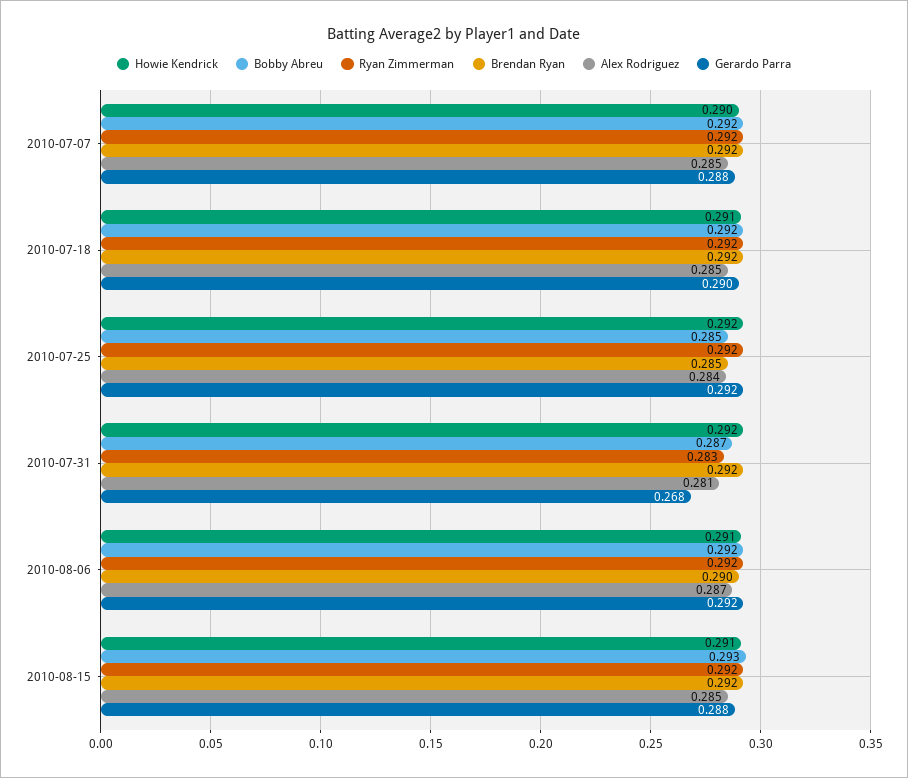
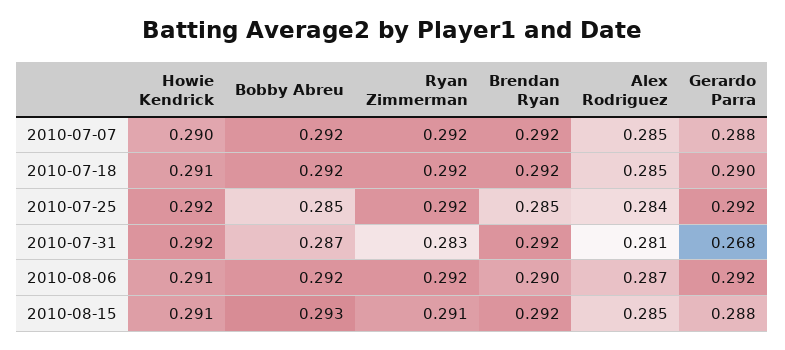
  {
    "Howie Kendrick": {
      "2010-07-07": 0.29,
      "2010-07-18": 0.291,
      "2010-07-25": 0.292,
      "2010-07-31": 0.292,
      "2010-08-06": 0.291,
      "2010-08-15": 0.291
    },
    "Bobby Abreu": {
      "2010-07-07": 0.292,
      "2010-07-18": 0.292,
      "2010-07-25": 0.285,
      "2010-07-31": 0.287,
      "2010-08-06": 0.292,
      "2010-08-15": 0.293
    },
    "Ryan Zimmerman": {
      "2010-07-07": 0.292,
      "2010-07-18": 0.292,
      "2010-07-25": 0.292,
      "2010-07-31": 0.283,
      "2010-08-06": 0.292,
-     "2010-08-15": 0.292
+     "2010-08-15": 0.291
    },
    "Brendan Ryan": {
      "2010-07-07": 0.292,
      "2010-07-18": 0.292,
      "2010-07-25": 0.285,
      "2010-07-31": 0.292,
      "2010-08-06": 0.29,
      "2010-08-15": 0.292
    },
    "Alex Rodriguez": {
      "2010-07-07": 0.285,
      "2010-07-18": 0.285,
      "2010-07-25": 0.284,
      "2010-07-31": 0.281,
      "2010-08-06": 0.287,
      "2010-08-15": 0.285
    },
    "Gerardo Parra": {
      "2010-07-07": 0.288,
      "2010-07-18": 0.29,
      "2010-07-25": 0.292,
      "2010-07-31": 0.268,
      "2010-08-06": 0.292,
      "2010-08-15": 0.288
    }
  }

